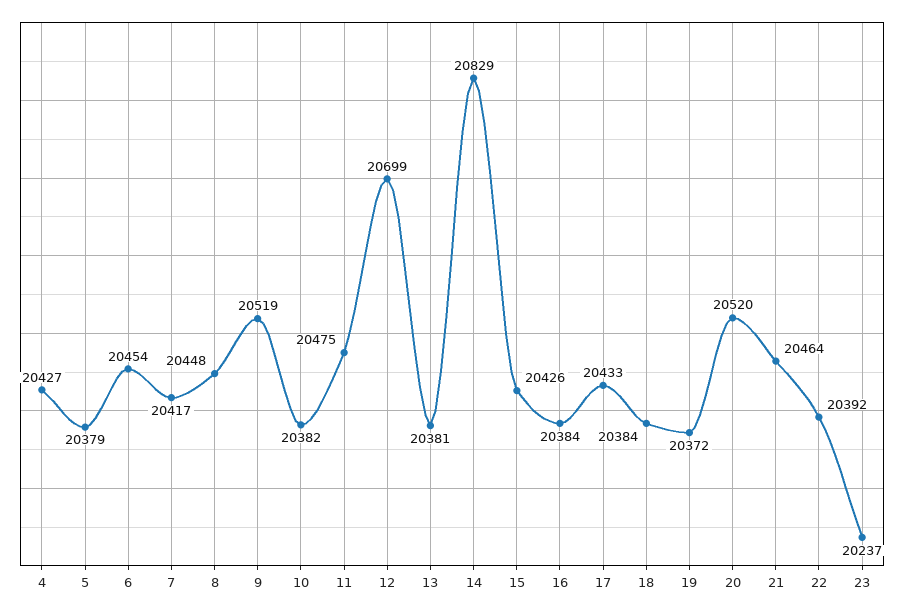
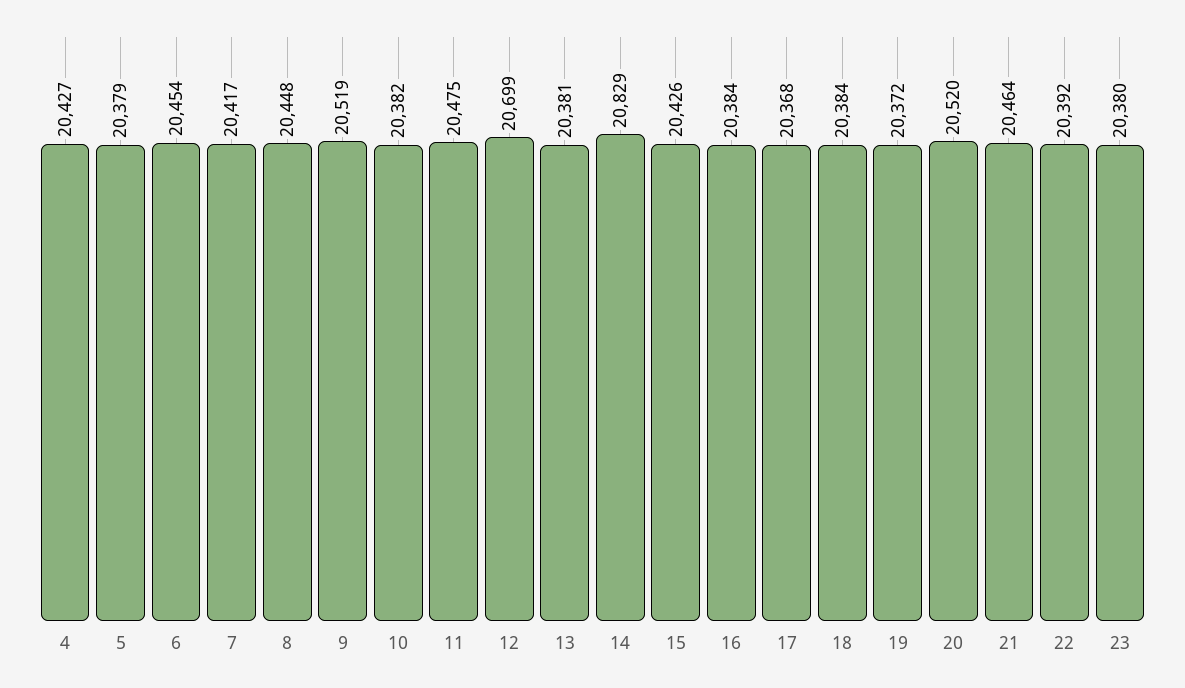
  {
    "4": 20427,
    "5": 20379,
    "6": 20454,
    "7": 20417,
    "8": 20448,
    "9": 20519,
    "10": 20382,
    "11": 20475,
    "12": 20699,
    "13": 20381,
    "14": 20829,
    "15": 20426,
    "16": 20384,
-   "17": 20433,
+   "17": 20368,
    "18": 20384,
    "19": 20372,
    "20": 20520,
    "21": 20464,
    "22": 20392,
-   "23": 20237
+   "23": 20380
  }

